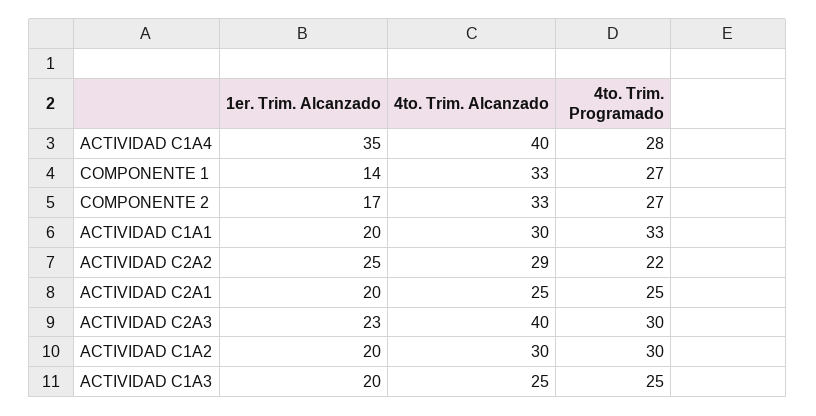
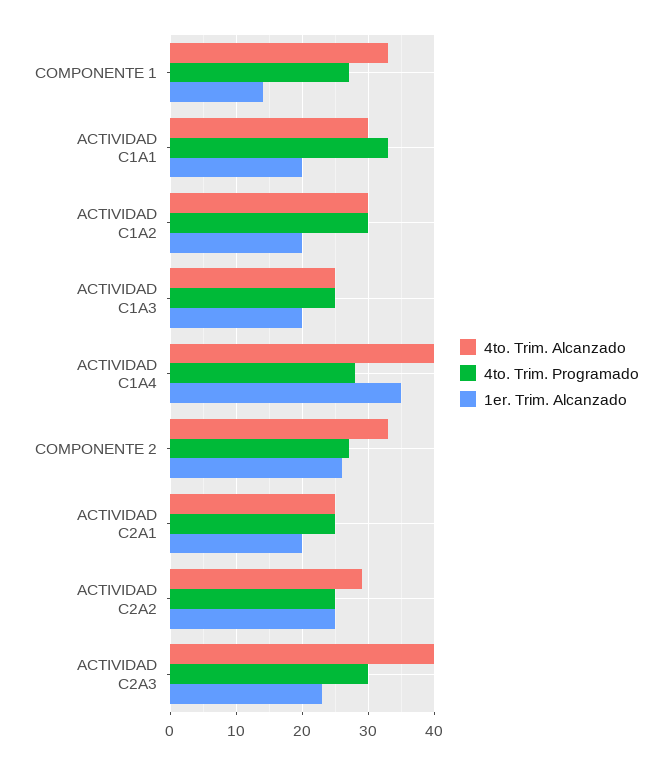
  {
    "1er. Trim. Alcanzado": {
      "ACTIVIDAD C1A4": 35,
      "COMPONENTE 1": 14,
-     "COMPONENTE 2": 17,
+     "COMPONENTE 2": 26,
      "ACTIVIDAD C1A1": 20,
      "ACTIVIDAD C2A2": 25,
      "ACTIVIDAD C2A1": 20,
      "ACTIVIDAD C2A3": 23,
      "ACTIVIDAD C1A2": 20,
      "ACTIVIDAD C1A3": 20
    },
    "4to. Trim. Alcanzado": {
      "ACTIVIDAD C1A4": 40,
      "COMPONENTE 1": 33,
      "COMPONENTE 2": 33,
      "ACTIVIDAD C1A1": 30,
      "ACTIVIDAD C2A2": 29,
      "ACTIVIDAD C2A1": 25,
      "ACTIVIDAD C2A3": 40,
      "ACTIVIDAD C1A2": 30,
      "ACTIVIDAD C1A3": 25
    },
    "4to. Trim. Programado": {
      "ACTIVIDAD C1A4": 28,
      "COMPONENTE 1": 27,
      "COMPONENTE 2": 27,
      "ACTIVIDAD C1A1": 33,
-     "ACTIVIDAD C2A2": 22,
+     "ACTIVIDAD C2A2": 25,
      "ACTIVIDAD C2A1": 25,
      "ACTIVIDAD C2A3": 30,
      "ACTIVIDAD C1A2": 30,
      "ACTIVIDAD C1A3": 25
    }
  }

